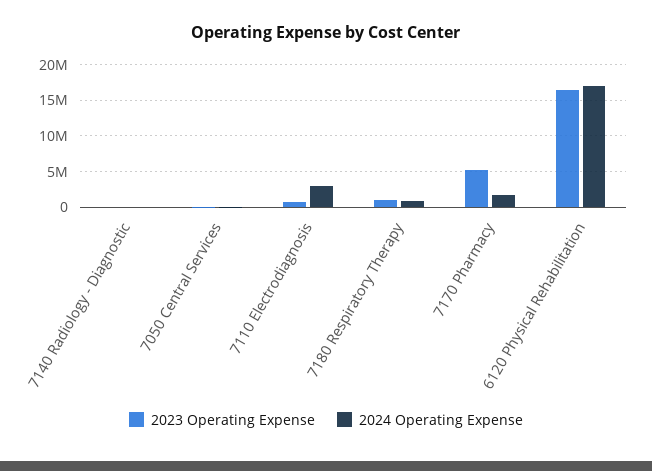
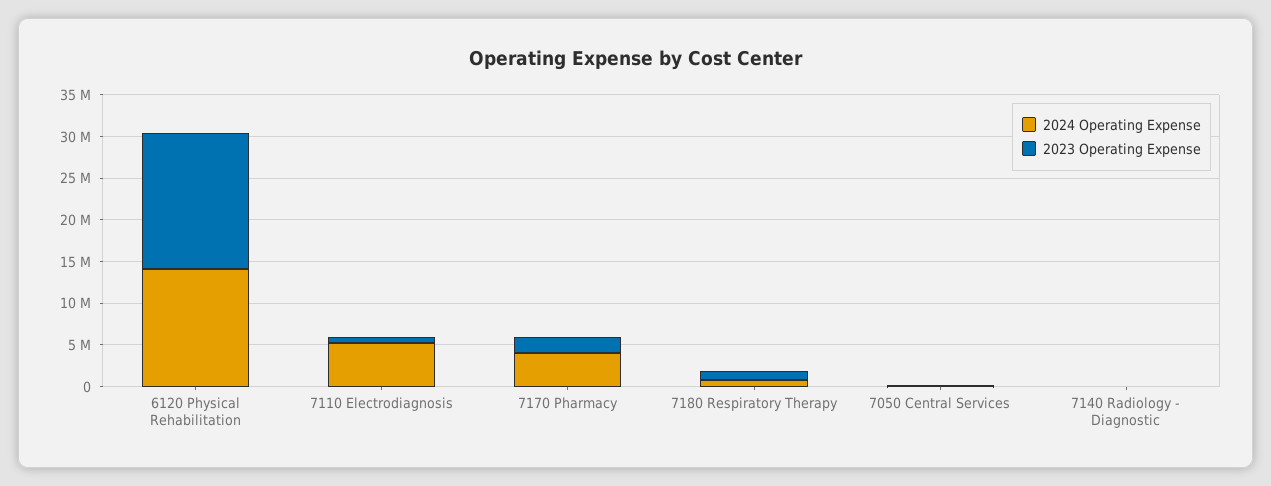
  {
    "2023 Operating Expense": {
      "7140 Radiology - Diagnostic": 0,
      "7050 Central Services": 0,
      "7110 Electrodiagnosis": 1000000,
      "7180 Respiratory Therapy": 1000000,
-     "7170 Pharmacy": 5000000,
+     "7170 Pharmacy": 2000000,
      "6120 Physical Rehabilitation": 16000000
    },
    "2024 Operating Expense": {
      "7140 Radiology - Diagnostic": 0,
      "7050 Central Services": 0,
-     "7110 Electrodiagnosis": 3000000,
+     "7110 Electrodiagnosis": 5000000,
      "7180 Respiratory Therapy": 1000000,
-     "7170 Pharmacy": 2000000,
+     "7170 Pharmacy": 4000000,
-     "6120 Physical Rehabilitation": 17000000
+     "6120 Physical Rehabilitation": 14000000
    }
  }

